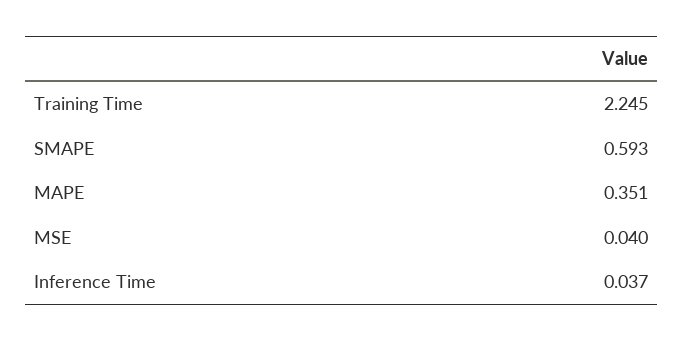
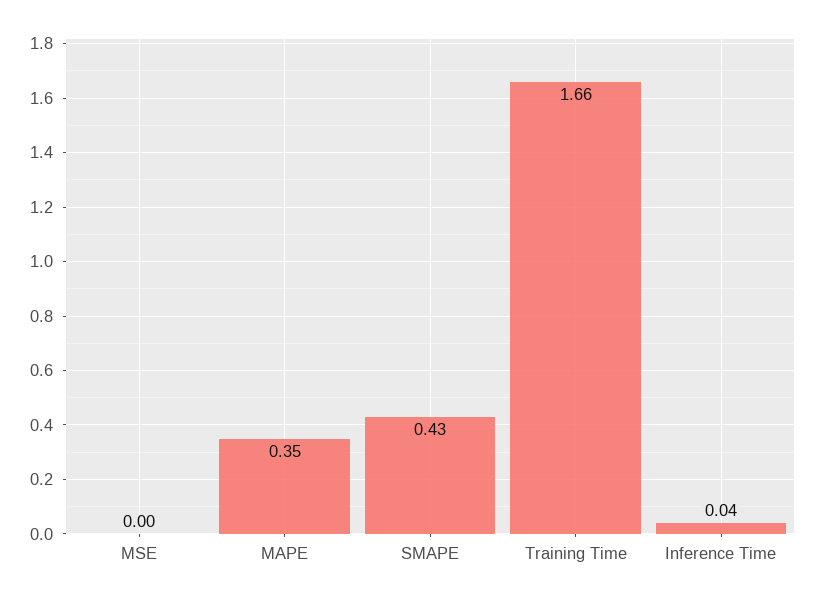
  {
-   "Training Time": 2.245,
+   "Training Time": 1.66,
-   "SMAPE": 0.593,
+   "SMAPE": 0.43,
    "MAPE": 0.351,
-   "MSE": 0.04,
+   "MSE": 0,
    "Inference Time": 0.037
  }

